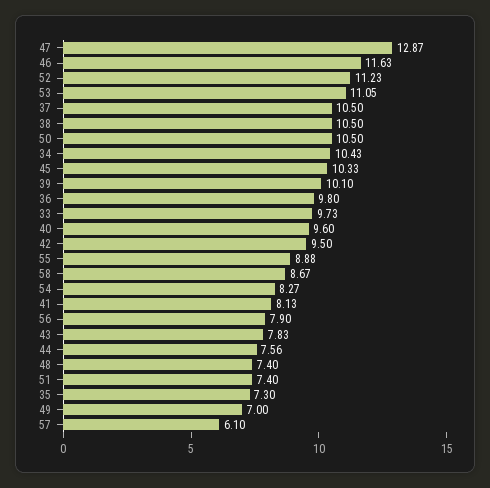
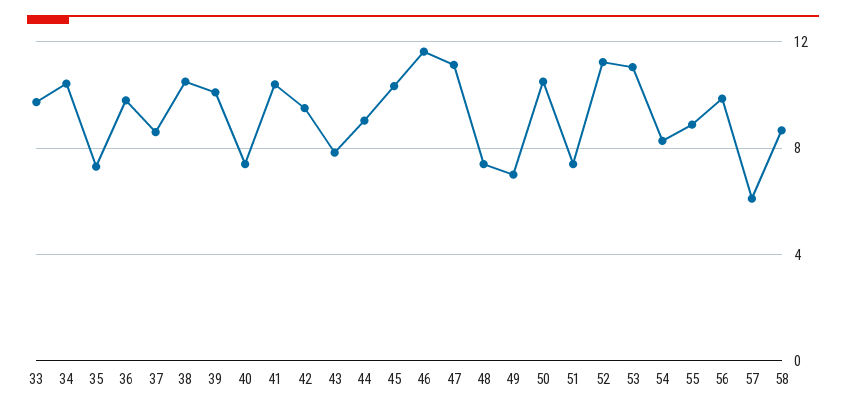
  {
-   "47": 12.87,
+   "47": 11,
    "46": 11.63,
    "52": 11.23,
    "53": 11.05,
-   "37": 10.5,
+   "37": 8.5,
    "38": 10.5,
    "50": 10.5,
    "34": 10.43,
    "45": 10.33,
    "39": 10.1,
    "36": 9.8,
    "33": 9.73,
-   "40": 9.6,
+   "40": 7.5,
    "42": 9.5,
    "55": 8.88,
    "58": 8.67,
    "54": 8.27,
-   "41": 8.13,
+   "41": 10.5,
-   "56": 7.9,
+   "56": 10,
    "43": 7.83,
-   "44": 7.56,
+   "44": 9,
    "48": 7.4,
    "51": 7.4,
    "35": 7.3,
    "49": 7,
    "57": 6.1
  }

